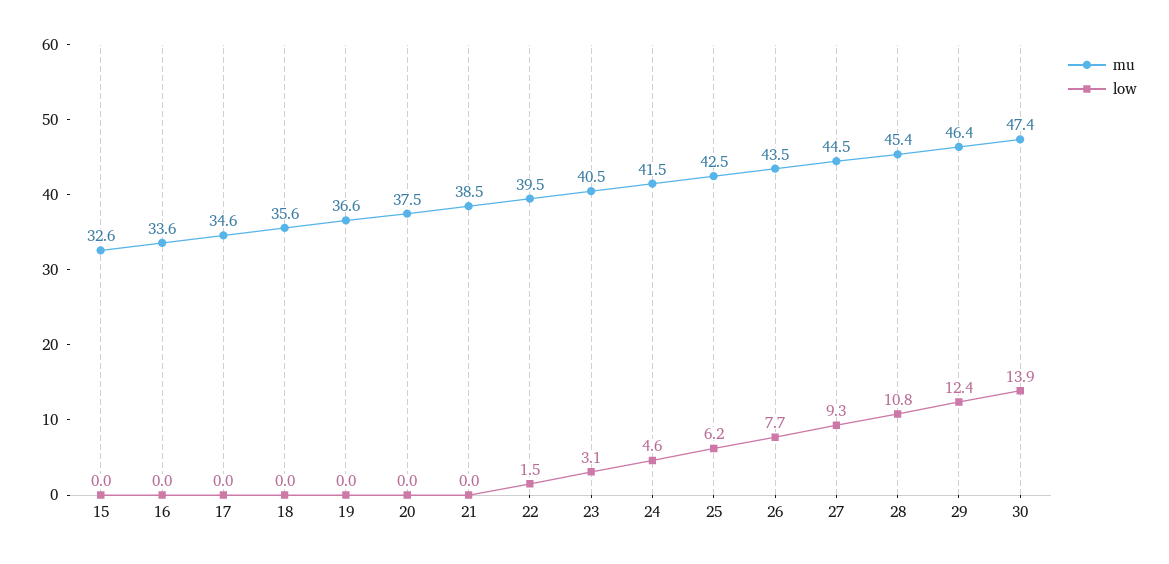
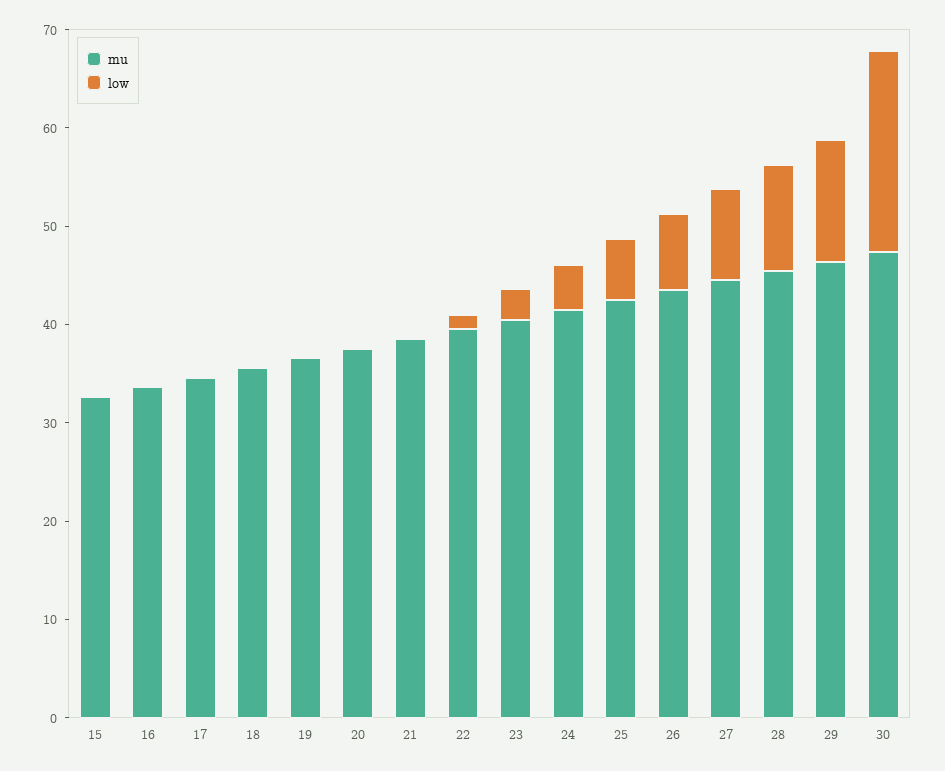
  {
    "mu": {
      "15": 32.6,
      "16": 33.6,
      "17": 34.6,
      "18": 35.6,
      "19": 36.6,
      "20": 37.5,
      "21": 38.5,
      "22": 39.5,
      "23": 40.5,
      "24": 41.5,
      "25": 42.5,
      "26": 43.5,
      "27": 44.5,
      "28": 45.4,
      "29": 46.4,
      "30": 47.4
    },
    "low": {
      "15": 0,
      "16": 0,
      "17": 0,
      "18": 0,
      "19": 0,
      "20": 0,
      "21": 0,
      "22": 1.5,
      "23": 3.1,
      "24": 4.6,
      "25": 6.2,
      "26": 7.7,
      "27": 9.3,
      "28": 10.8,
      "29": 12.4,
-     "30": 13.9
+     "30": 20
    }
  }

